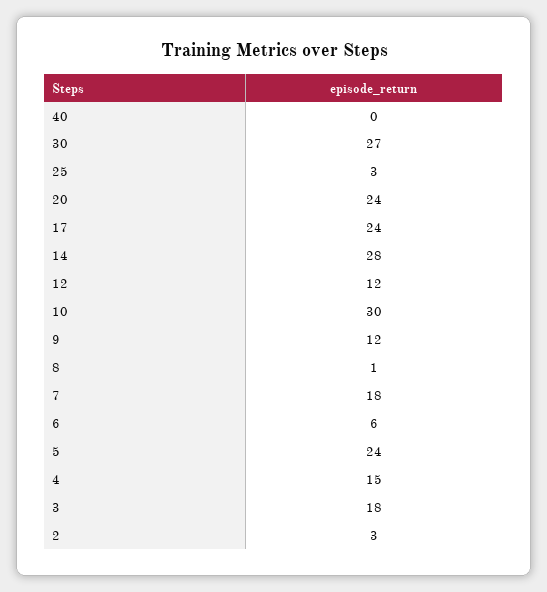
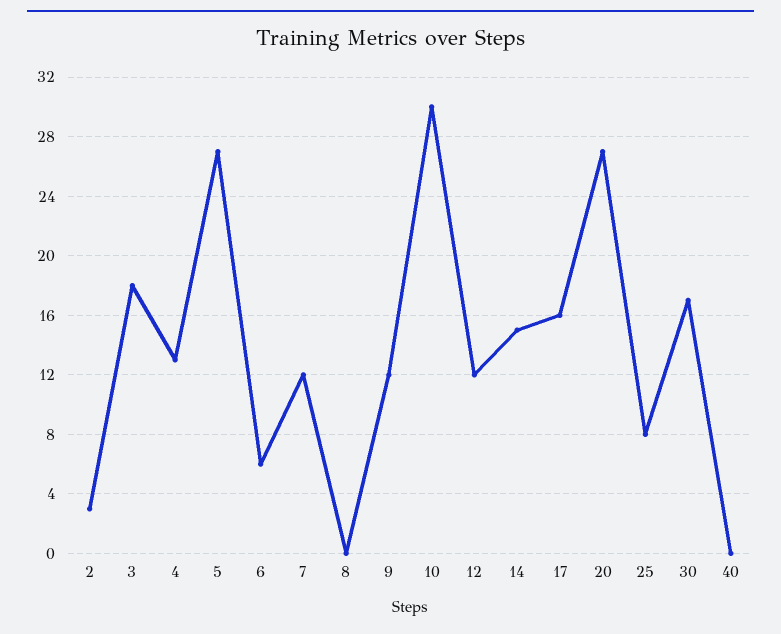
  {
    "40": 0,
-   "30": 27,
+   "30": 17,
-   "25": 3,
+   "25": 8,
-   "20": 24,
+   "20": 27,
-   "17": 24,
+   "17": 16,
-   "14": 28,
+   "14": 15,
    "12": 12,
    "10": 30,
    "9": 12,
-   "8": 1,
+   "8": 0,
-   "7": 18,
+   "7": 12,
    "6": 6,
-   "5": 24,
+   "5": 27,
-   "4": 15,
+   "4": 13,
    "3": 18,
    "2": 3
  }

